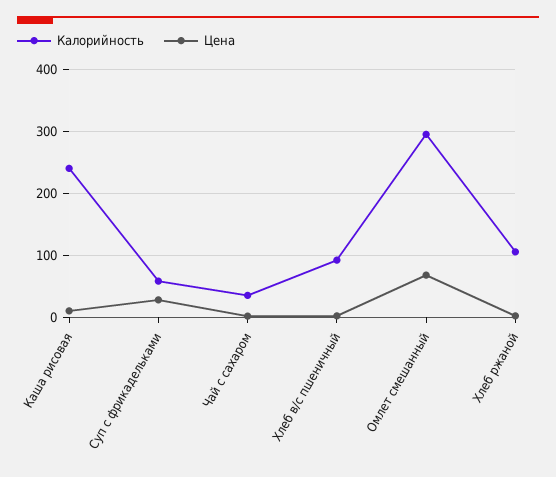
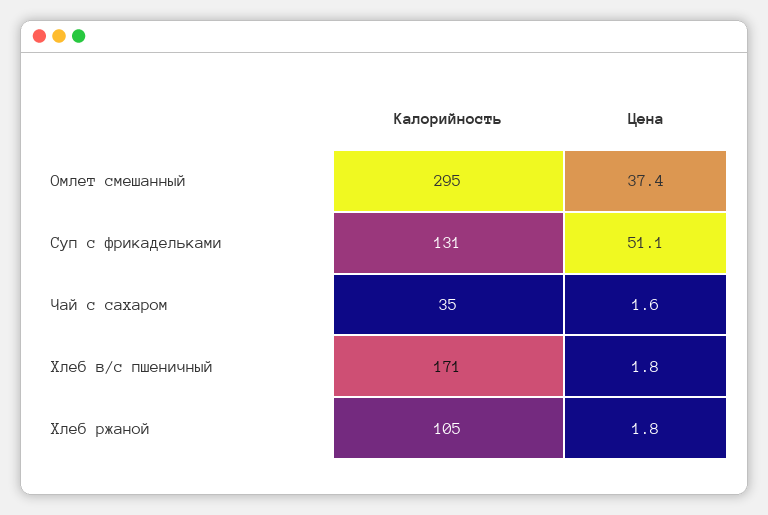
  {
    "Калорийность": {
-     "Каша рисовая": 240,
-     "Суп с фрикадельками": 60,
+     "Суп с фрикадельками": 131,
      "Чай с сахаром": 35,
-     "Хлеб в/с пшеничный": 90,
+     "Хлеб в/с пшеничный": 171,
      "Омлет смешанный": 295,
      "Хлеб ржаной": 105
    },
    "Цена": {
-     "Каша рисовая": 10,
-     "Суп с фрикадельками": 30,
+     "Суп с фрикадельками": 51.1,
      "Чай с сахаром": 1.6,
      "Хлеб в/с пшеничный": 1.8,
-     "Омлет смешанный": 70,
+     "Омлет смешанный": 37.4,
      "Хлеб ржаной": 1.8
    }
  }

